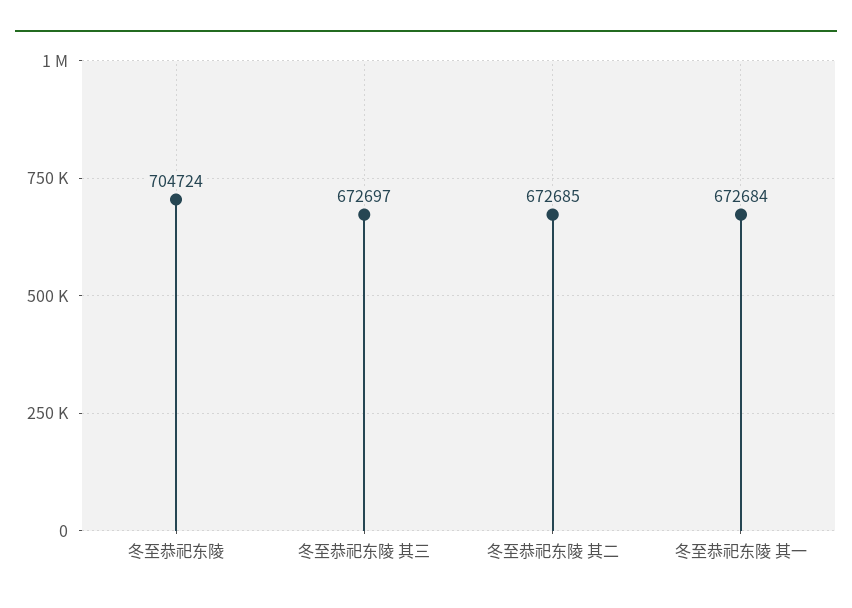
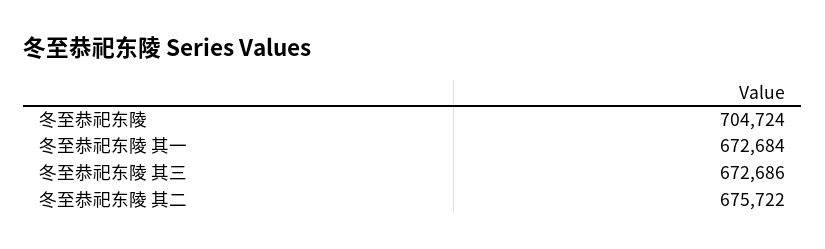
  {
    "冬至恭祀东陵": 704724,
-   "冬至恭祀东陵 其三": 672697,
+   "冬至恭祀东陵 其三": 672686,
-   "冬至恭祀东陵 其二": 672685,
+   "冬至恭祀东陵 其二": 675722,
    "冬至恭祀东陵 其一": 672684
  }

